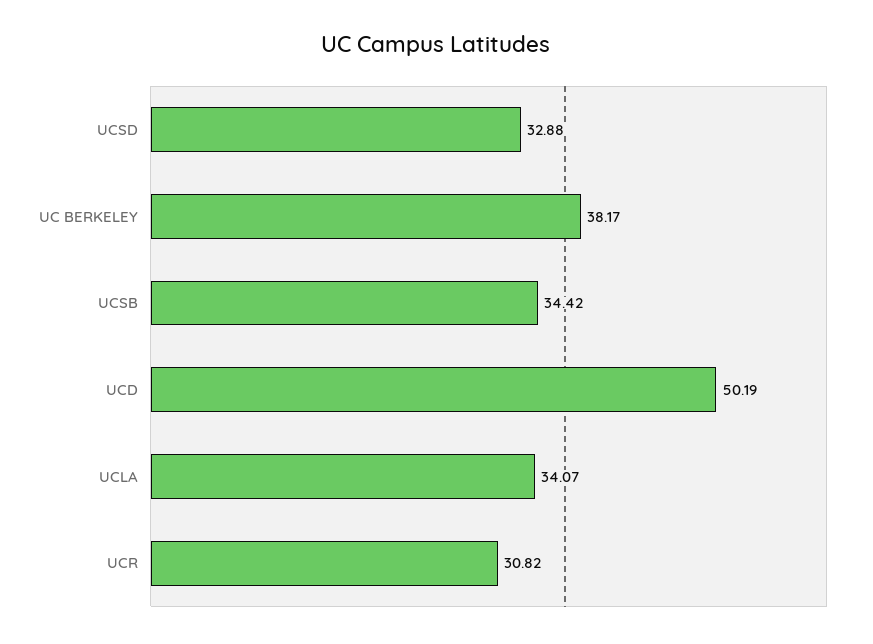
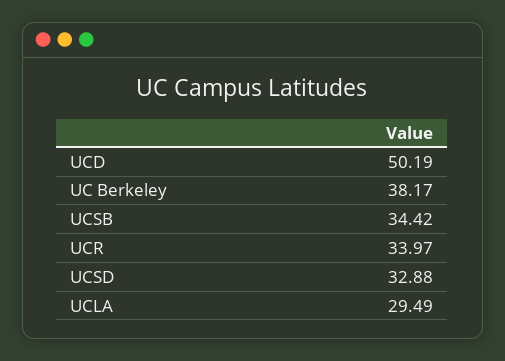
  {
    "UCSD": 32.88,
    "UC BERKELEY": 38.17,
    "UCSB": 34.42,
    "UCD": 50.19,
-   "UCLA": 34.07,
+   "UCLA": 29.49,
-   "UCR": 30.82
+   "UCR": 33.97
  }

